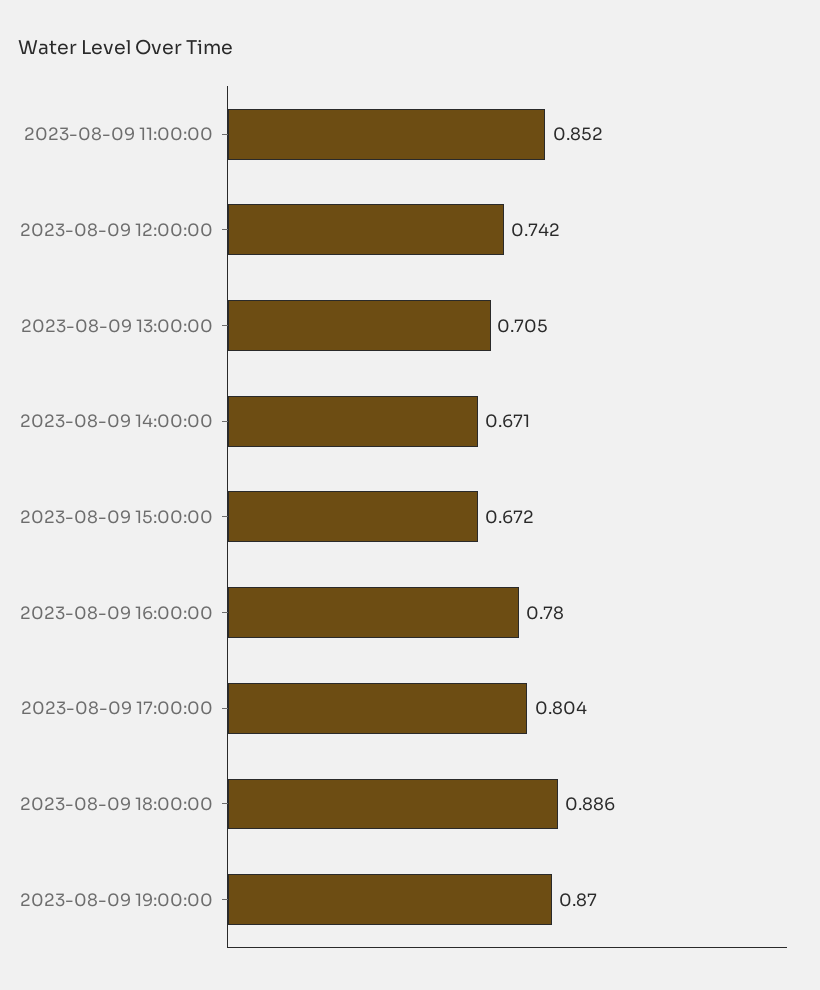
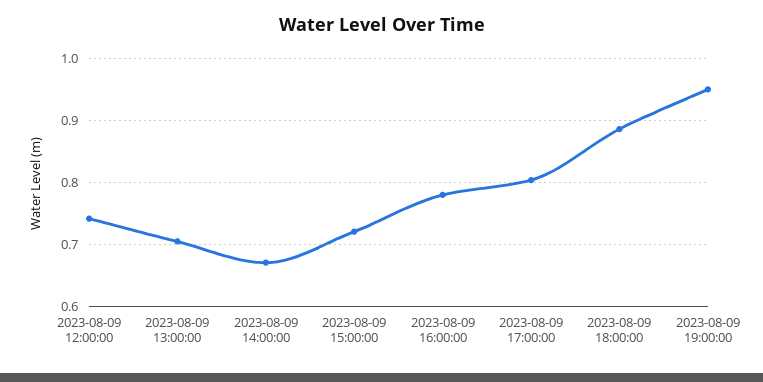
  {
-   "2023-08-09 11:00:00": 0.852,
    "2023-08-09 12:00:00": 0.742,
    "2023-08-09 13:00:00": 0.705,
    "2023-08-09 14:00:00": 0.671,
-   "2023-08-09 15:00:00": 0.672,
+   "2023-08-09 15:00:00": 0.72,
    "2023-08-09 16:00:00": 0.78,
    "2023-08-09 17:00:00": 0.804,
    "2023-08-09 18:00:00": 0.886,
-   "2023-08-09 19:00:00": 0.87
+   "2023-08-09 19:00:00": 0.95
  }

